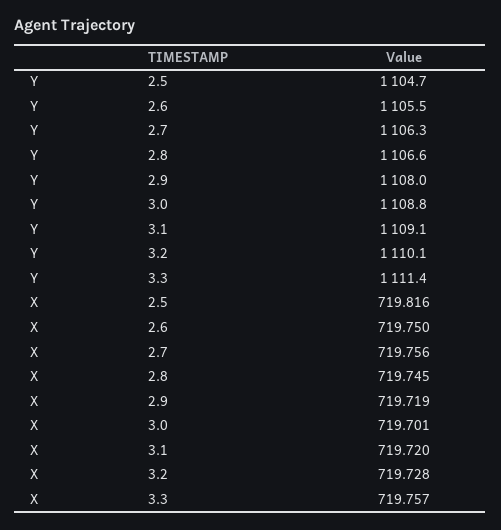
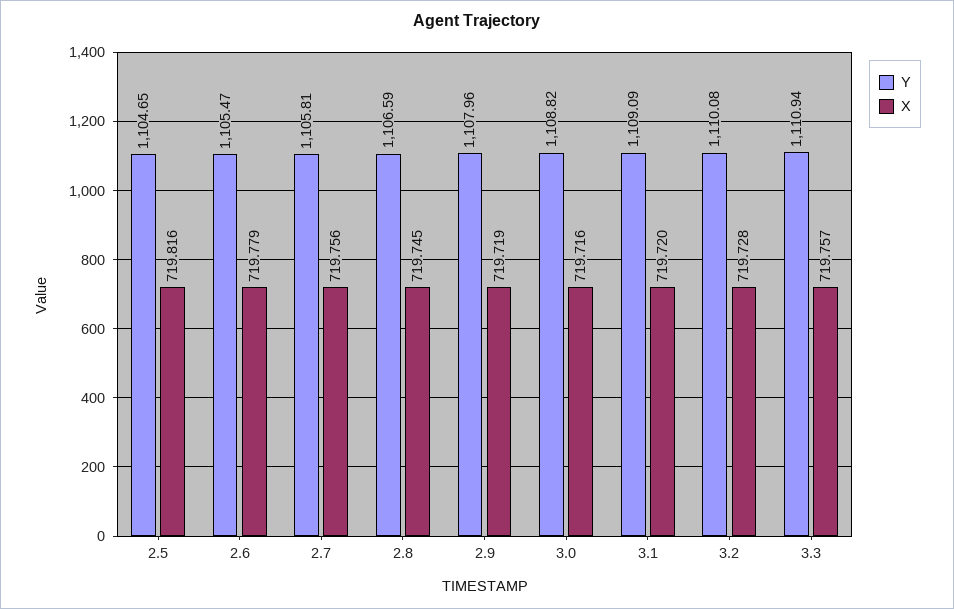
  {
    "Y": {
      "2.5": 1104.65,
      "2.6": 1105.47,
-     "2.7": 1106.3,
+     "2.7": 1105.81,
      "2.8": 1106.59,
      "2.9": 1107.96,
      "3.0": 1108.82,
      "3.1": 1109.09,
      "3.2": 1110.08,
-     "3.3": 1111.4
+     "3.3": 1110.94
    },
    "X": {
      "2.5": 719.816,
-     "2.6": 719.75,
+     "2.6": 719.779,
      "2.7": 719.756,
      "2.8": 719.745,
      "2.9": 719.719,
-     "3.0": 719.701,
+     "3.0": 719.716,
      "3.1": 719.72,
      "3.2": 719.728,
      "3.3": 719.757
    }
  }

